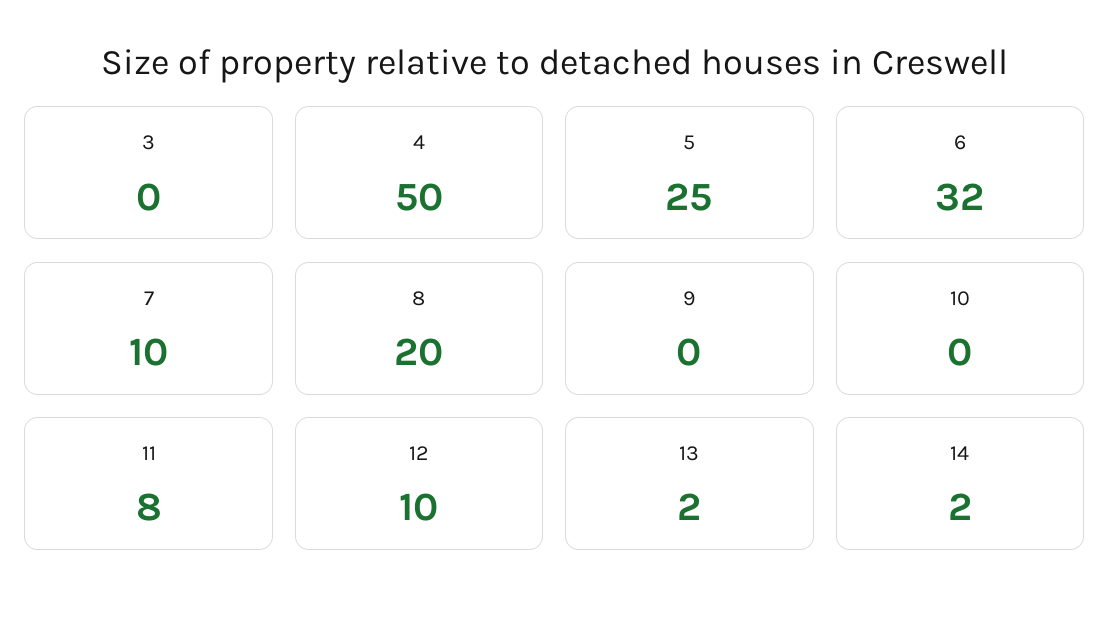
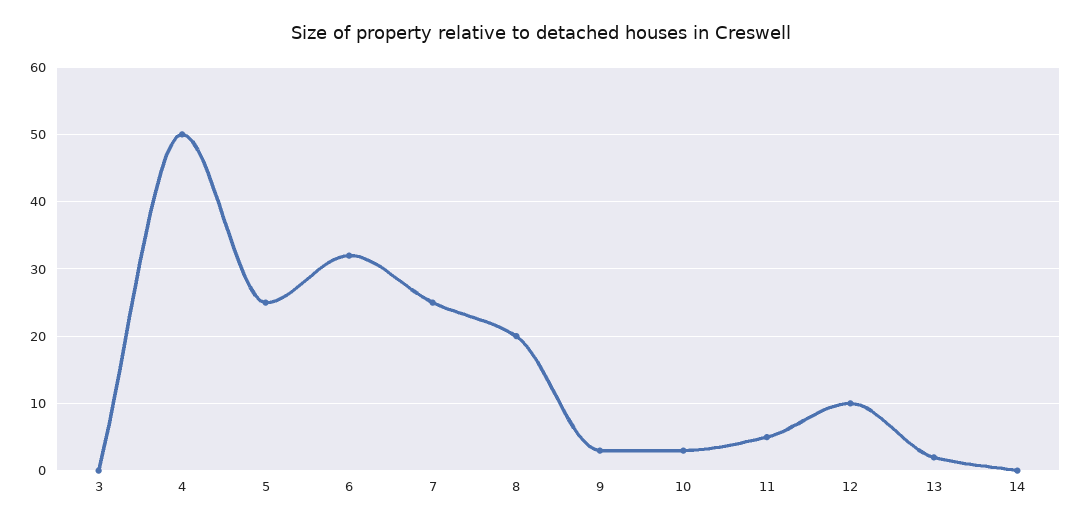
  {
    "3": 0,
    "4": 50,
    "5": 25,
    "6": 32,
-   "7": 10,
+   "7": 25,
    "8": 20,
-   "9": 0,
+   "9": 3,
-   "10": 0,
+   "10": 3,
-   "11": 8,
+   "11": 5,
    "12": 10,
    "13": 2,
-   "14": 2
+   "14": 0
  }

